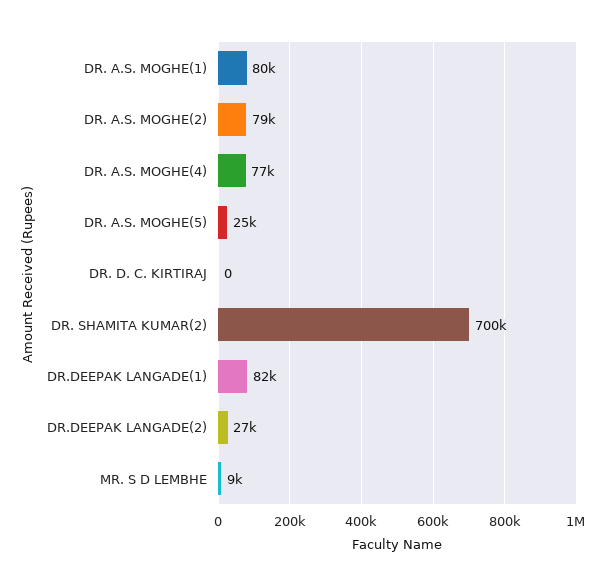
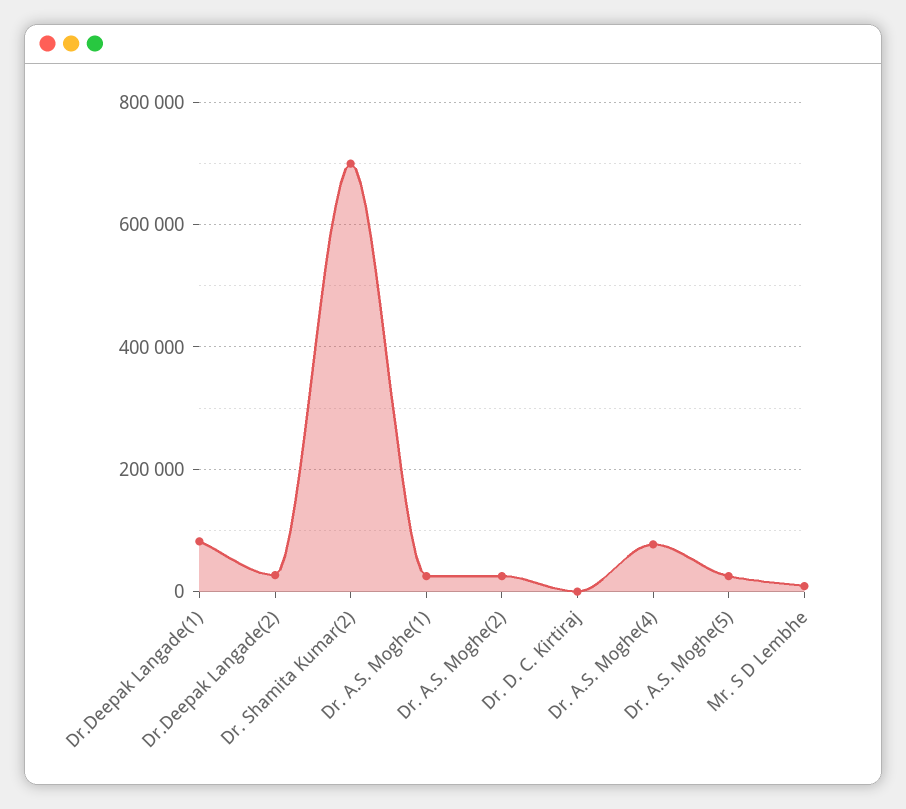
  {
-   "DR. A.S. MOGHE(1)": 80000,
+   "DR. A.S. MOGHE(1)": 20000,
-   "DR. A.S. MOGHE(2)": 79000,
+   "DR. A.S. MOGHE(2)": 20000,
    "DR. A.S. MOGHE(4)": 77000,
    "DR. A.S. MOGHE(5)": 25000,
    "DR. D. C. KIRTIRAJ": 0,
    "DR. SHAMITA KUMAR(2)": 700000,
    "DR.DEEPAK LANGADE(1)": 82000,
    "DR.DEEPAK LANGADE(2)": 27000,
    "MR. S D LEMBHE": 9000
  }

